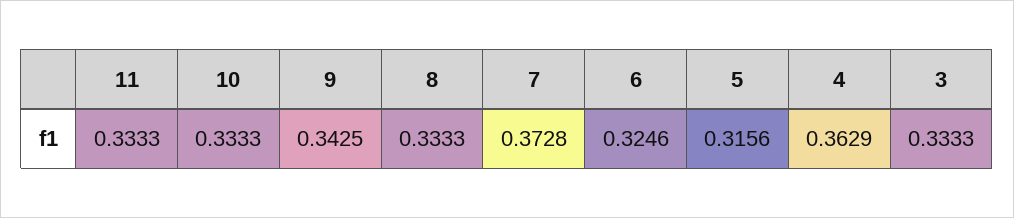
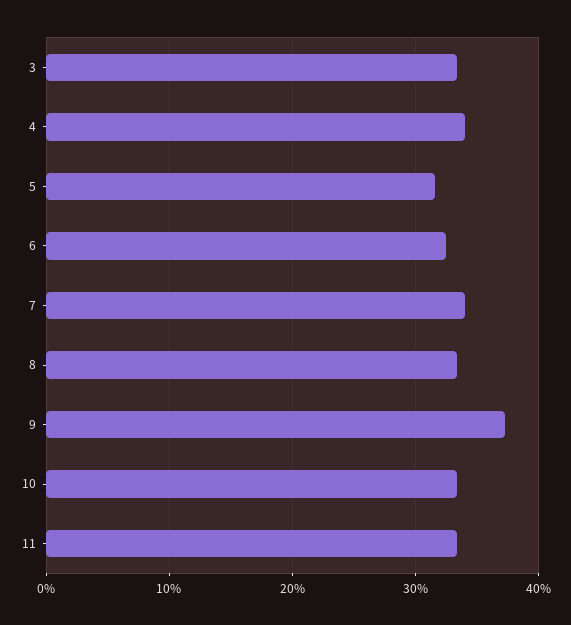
  {
    "11": 0.3333,
    "10": 0.3333,
-   "9": 0.3425,
+   "9": 0.37,
    "8": 0.3333,
-   "7": 0.3728,
+   "7": 0.34,
    "6": 0.3246,
    "5": 0.3156,
-   "4": 0.3629,
+   "4": 0.34,
    "3": 0.3333
  }

